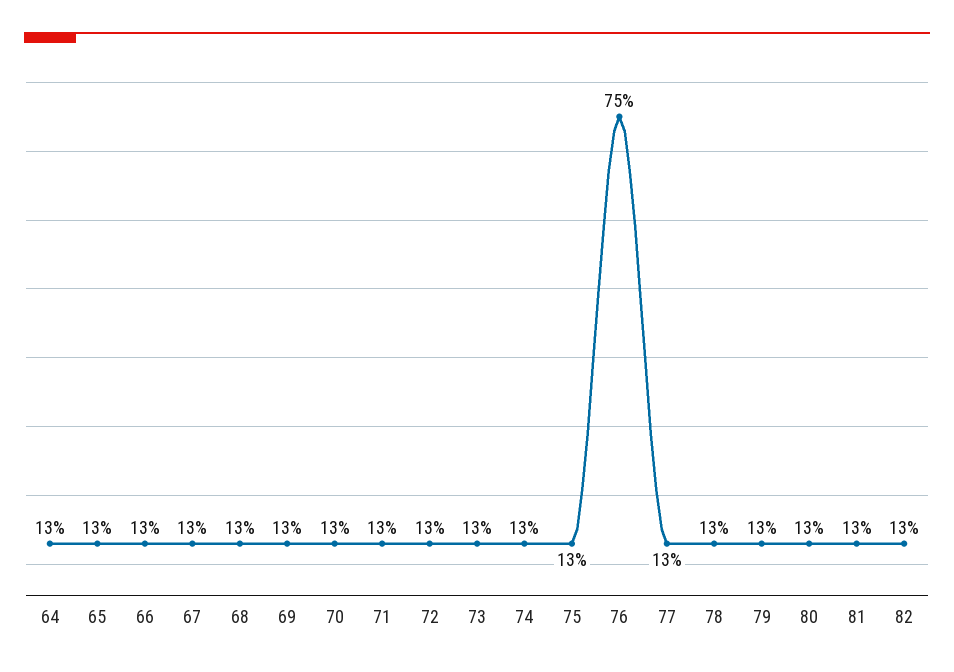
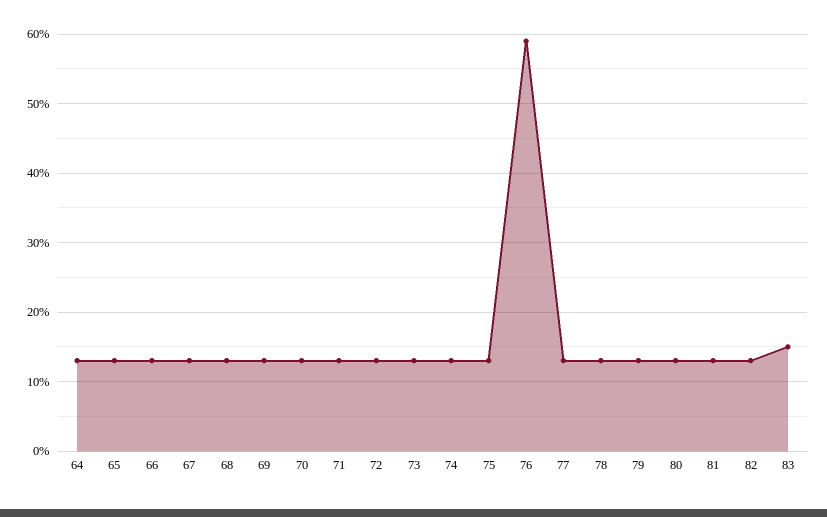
  {
    "64": 13,
    "65": 13,
    "66": 13,
    "67": 13,
    "68": 13,
    "69": 13,
    "70": 13,
    "71": 13,
    "72": 13,
    "73": 13,
    "74": 13,
    "75": 13,
-   "76": 75,
+   "76": 59,
    "77": 13,
    "78": 13,
    "79": 13,
    "80": 13,
    "81": 13,
-   "82": 13
+   "82": 13,
+   "83": 15
  }

